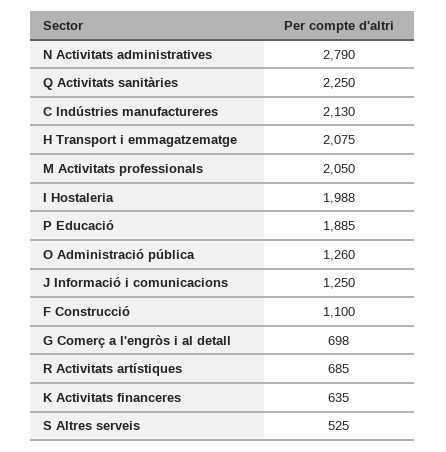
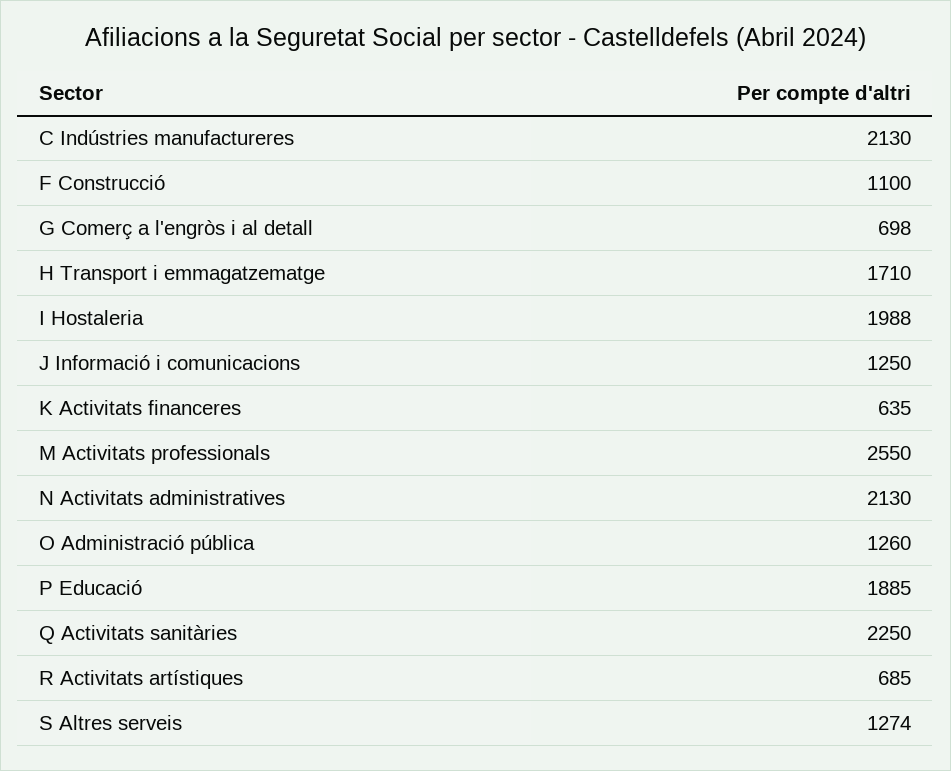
  {
-   "N Activitats administratives": 2790,
+   "N Activitats administratives": 2130,
    "Q Activitats sanitàries": 2250,
    "C Indústries manufactureres": 2130,
-   "H Transport i emmagatzematge": 2075,
+   "H Transport i emmagatzematge": 1710,
-   "M Activitats professionals": 2050,
+   "M Activitats professionals": 2550,
    "I Hostaleria": 1988,
    "P Educació": 1885,
    "O Administració pública": 1260,
    "J Informació i comunicacions": 1250,
    "F Construcció": 1100,
    "G Comerç a l'engròs i al detall": 698,
    "R Activitats artístiques": 685,
    "K Activitats financeres": 635,
-   "S Altres serveis": 525
+   "S Altres serveis": 1274
  }

